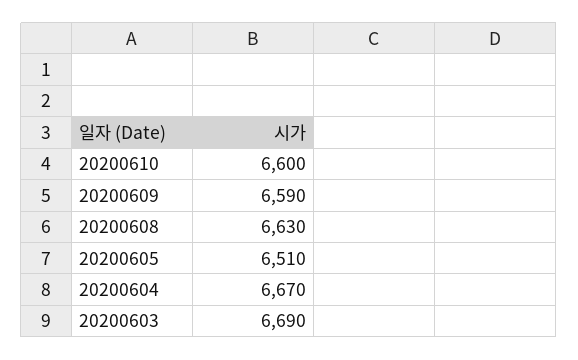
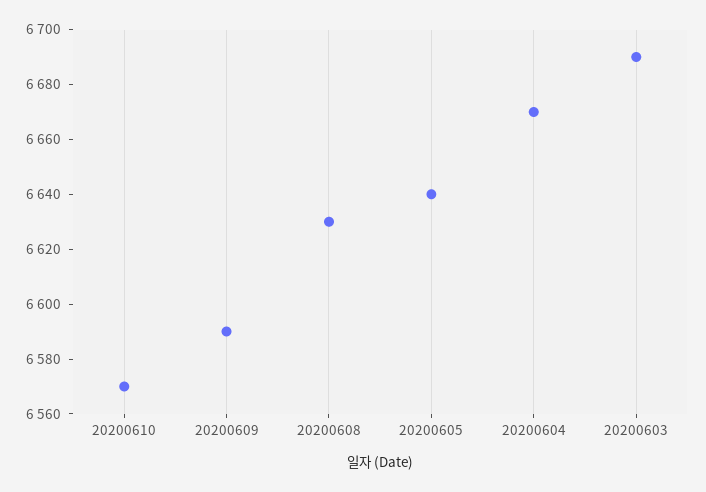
  {
-   "20200610": 6600,
+   "20200610": 6570,
    "20200609": 6590,
    "20200608": 6630,
-   "20200605": 6510,
+   "20200605": 6640,
    "20200604": 6670,
    "20200603": 6690
  }

